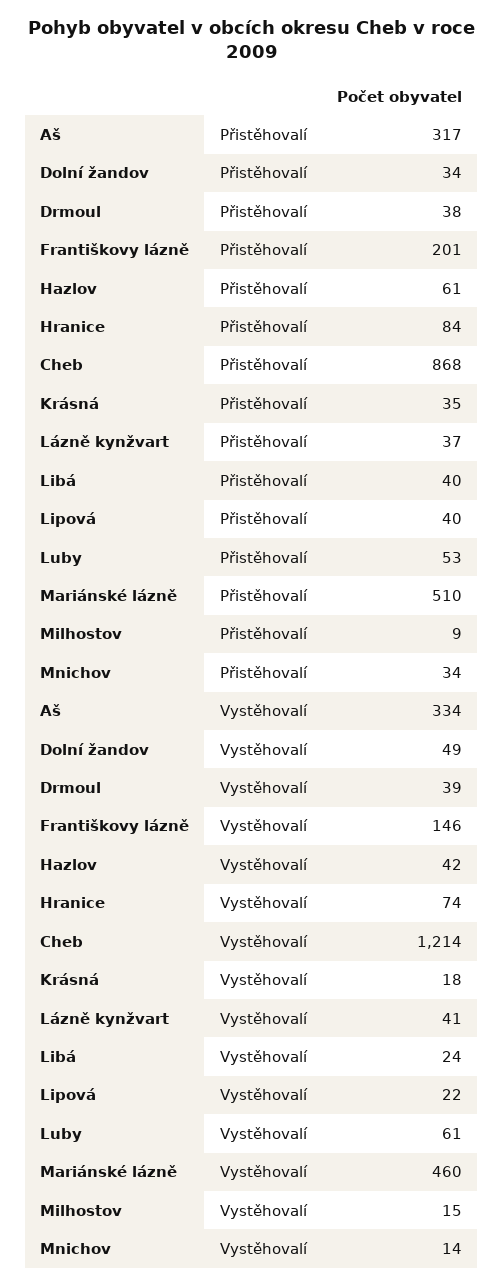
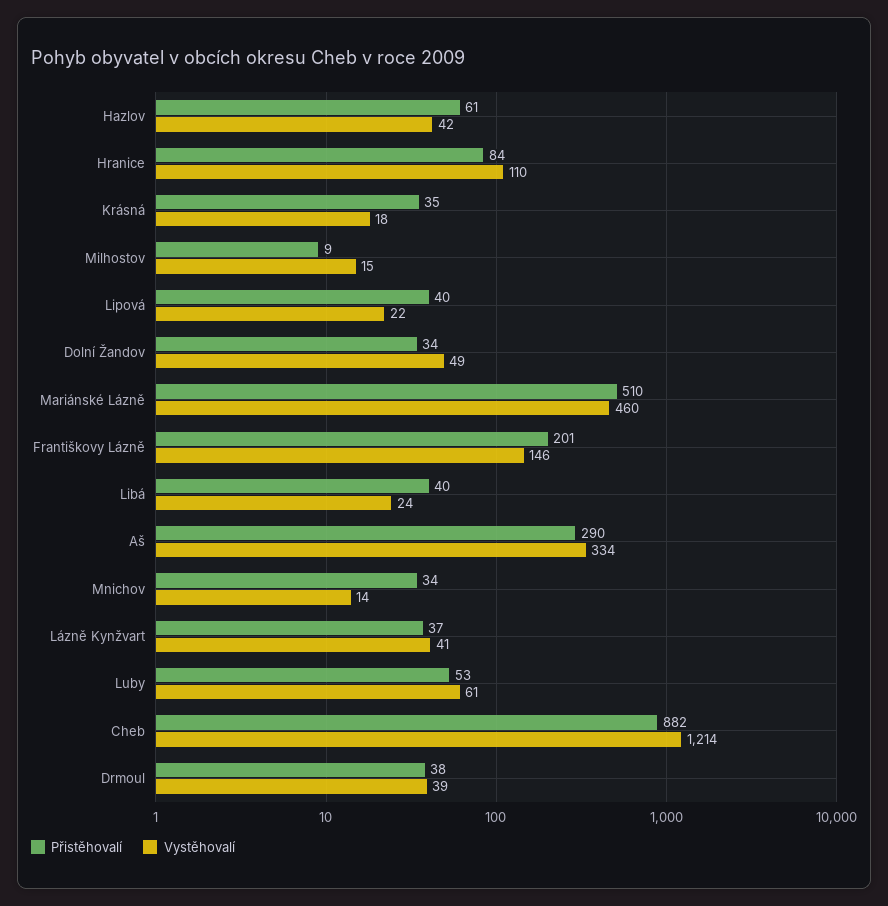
  {
    "Přistěhovalí": {
-     "Aš": 317,
+     "Aš": 290,
      "Dolní žandov": 34,
      "Drmoul": 38,
      "Františkovy lázně": 201,
      "Hazlov": 61,
      "Hranice": 84,
-     "Cheb": 868,
+     "Cheb": 882,
      "Krásná": 35,
      "Lázně kynžvart": 37,
      "Libá": 40,
      "Lipová": 40,
      "Luby": 53,
      "Mariánské lázně": 510,
      "Milhostov": 9,
      "Mnichov": 34
    },
    "Vystěhovalí": {
      "Aš": 334,
      "Dolní žandov": 49,
      "Drmoul": 39,
      "Františkovy lázně": 146,
      "Hazlov": 42,
-     "Hranice": 74,
+     "Hranice": 110,
      "Cheb": 1214,
      "Krásná": 18,
      "Lázně kynžvart": 41,
      "Libá": 24,
      "Lipová": 22,
      "Luby": 61,
      "Mariánské lázně": 460,
      "Milhostov": 15,
      "Mnichov": 14
    }
  }

